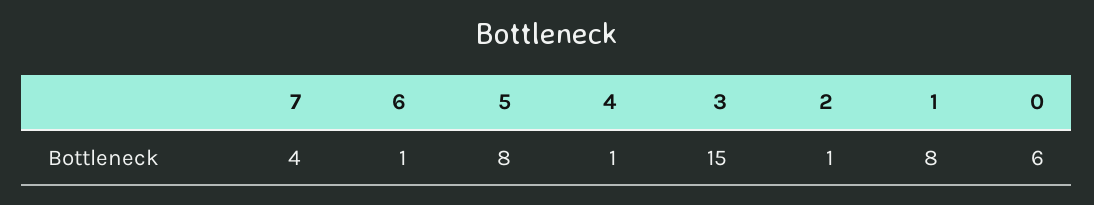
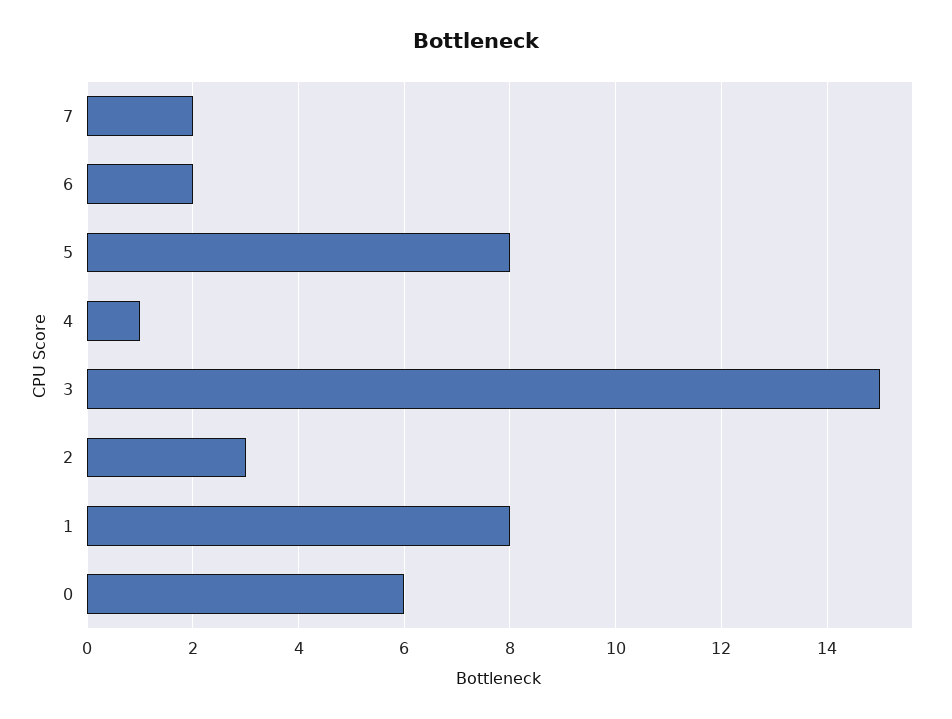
  {
-   "7": 4,
+   "7": 2,
-   "6": 1,
+   "6": 2,
    "5": 8,
    "4": 1,
    "3": 15,
-   "2": 1,
+   "2": 3,
    "1": 8,
    "0": 6
  }

